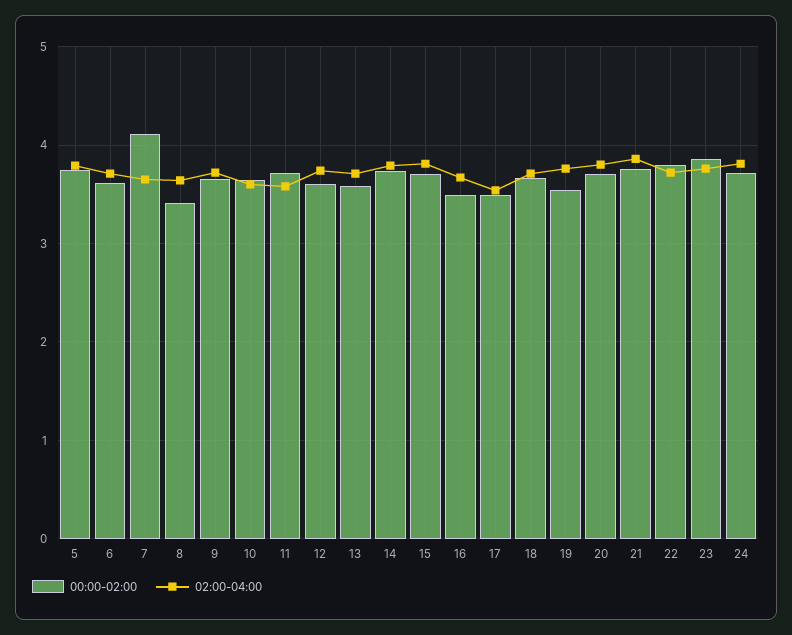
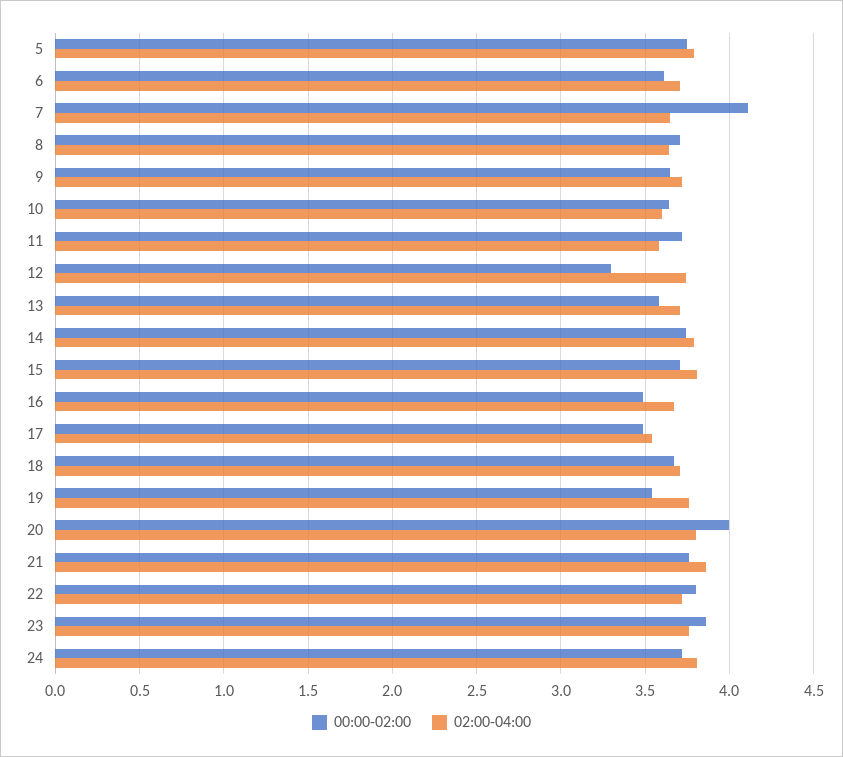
  {
    "00:00-02:00": {
      "5": 3.75,
      "6": 3.6,
      "7": 4.1,
-     "8": 3.4,
+     "8": 3.7,
      "9": 3.65,
      "10": 3.65,
      "11": 3.7,
-     "12": 3.6,
+     "12": 3.3,
      "13": 3.6,
      "14": 3.75,
      "15": 3.7,
      "16": 3.5,
      "17": 3.5,
      "18": 3.65,
      "19": 3.55,
-     "20": 3.7,
+     "20": 4,
      "21": 3.75,
      "22": 3.8,
      "23": 3.85,
      "24": 3.7
    },
    "02:00-04:00": {
      "5": 3.8,
      "6": 3.7,
      "7": 3.65,
      "8": 3.65,
      "9": 3.7,
      "10": 3.6,
      "11": 3.6,
      "12": 3.75,
      "13": 3.7,
      "14": 3.8,
      "15": 3.8,
      "16": 3.65,
      "17": 3.55,
      "18": 3.7,
      "19": 3.75,
      "20": 3.8,
      "21": 3.85,
      "22": 3.7,
      "23": 3.75,
      "24": 3.8
    }
  }

